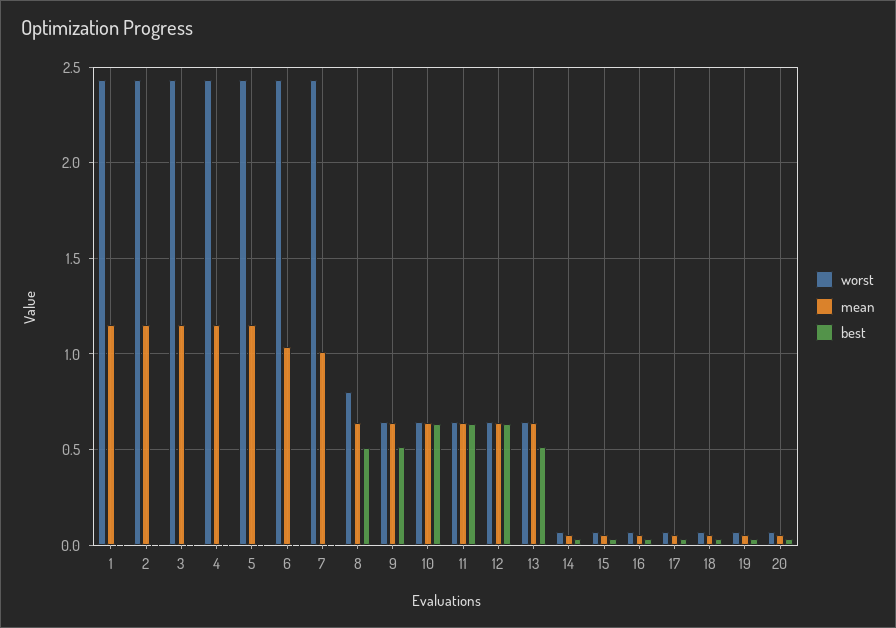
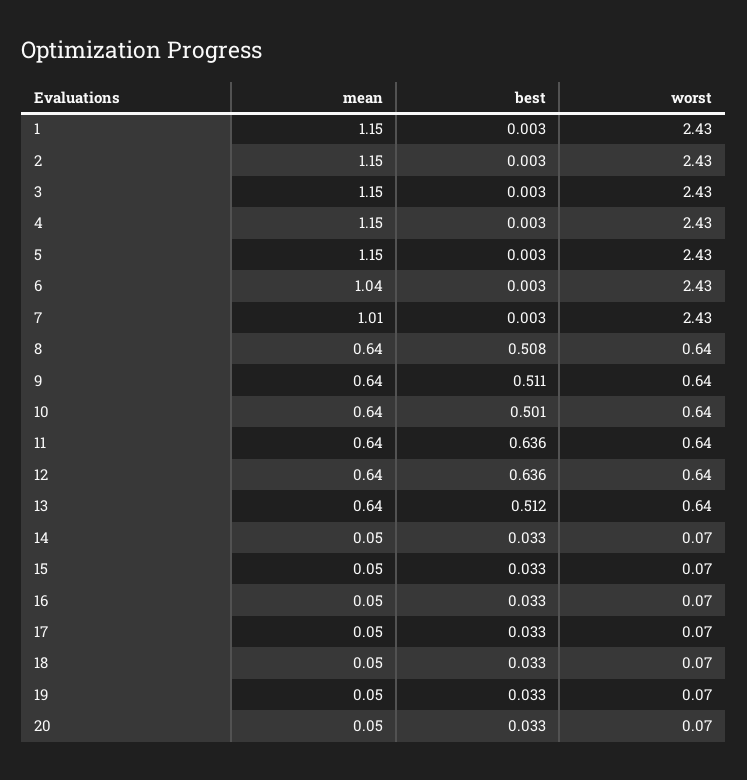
  {
    "worst": {
      "1": 2.43,
      "2": 2.43,
      "3": 2.43,
      "4": 2.43,
      "5": 2.43,
      "6": 2.43,
      "7": 2.43,
-     "8": 0.8,
+     "8": 0.64,
      "9": 0.64,
      "10": 0.64,
      "11": 0.64,
      "12": 0.64,
      "13": 0.64,
      "14": 0.07,
      "15": 0.07,
      "16": 0.07,
      "17": 0.07,
      "18": 0.07,
      "19": 0.07,
      "20": 0.07
    },
    "mean": {
      "1": 1.15,
      "2": 1.15,
      "3": 1.15,
      "4": 1.15,
      "5": 1.15,
      "6": 1.04,
      "7": 1.01,
      "8": 0.64,
      "9": 0.64,
      "10": 0.64,
      "11": 0.64,
      "12": 0.64,
      "13": 0.64,
      "14": 0.05,
      "15": 0.05,
      "16": 0.05,
      "17": 0.05,
      "18": 0.05,
      "19": 0.05,
      "20": 0.05
    },
    "best": {
      "1": 0.003,
      "2": 0.003,
      "3": 0.003,
      "4": 0.003,
      "5": 0.003,
      "6": 0.003,
      "7": 0.003,
      "8": 0.508,
      "9": 0.511,
-     "10": 0.65,
+     "10": 0.501,
      "11": 0.636,
      "12": 0.636,
      "13": 0.512,
      "14": 0.033,
      "15": 0.033,
      "16": 0.033,
      "17": 0.033,
      "18": 0.033,
      "19": 0.033,
      "20": 0.033
    }
  }

